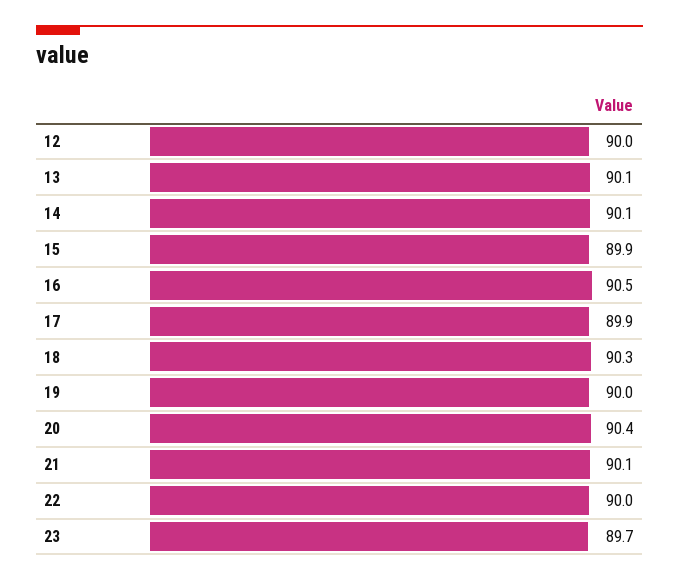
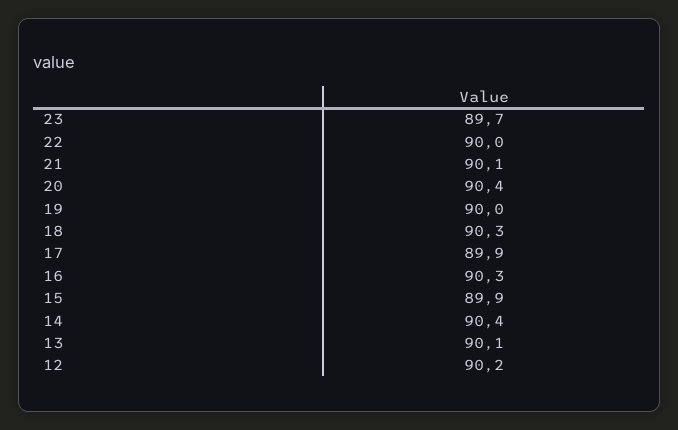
  {
-   "12": 90,
+   "12": 90.2,
    "13": 90.1,
-   "14": 90.1,
+   "14": 90.4,
    "15": 89.9,
-   "16": 90.5,
+   "16": 90.3,
    "17": 89.9,
    "18": 90.3,
    "19": 90,
    "20": 90.4,
    "21": 90.1,
    "22": 90,
    "23": 89.7
  }

